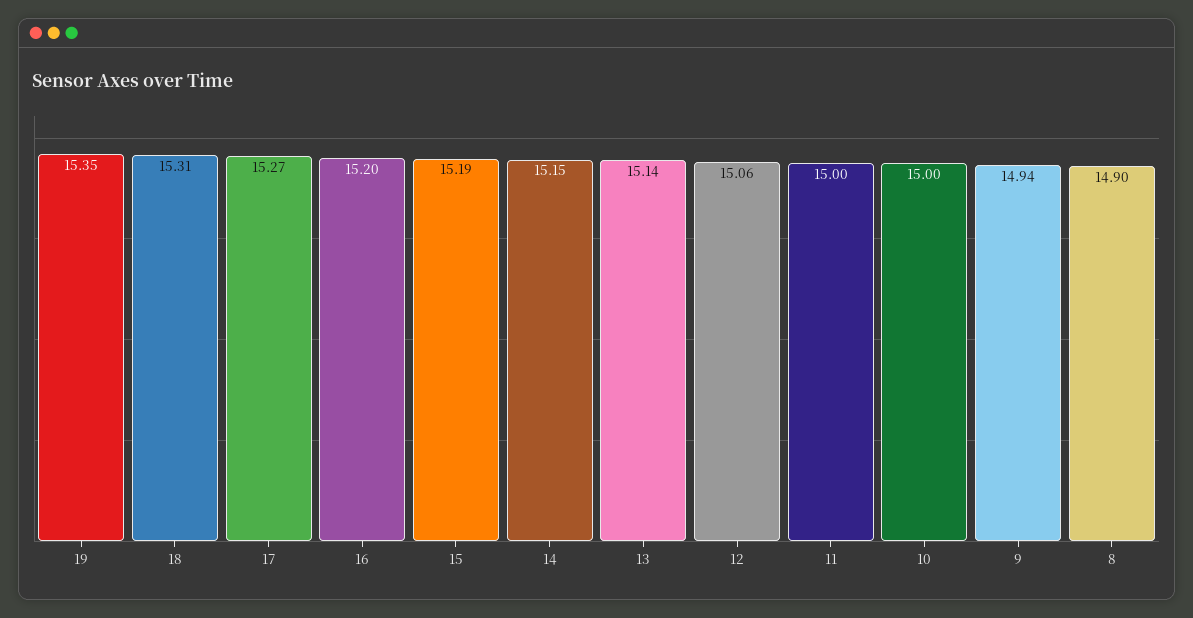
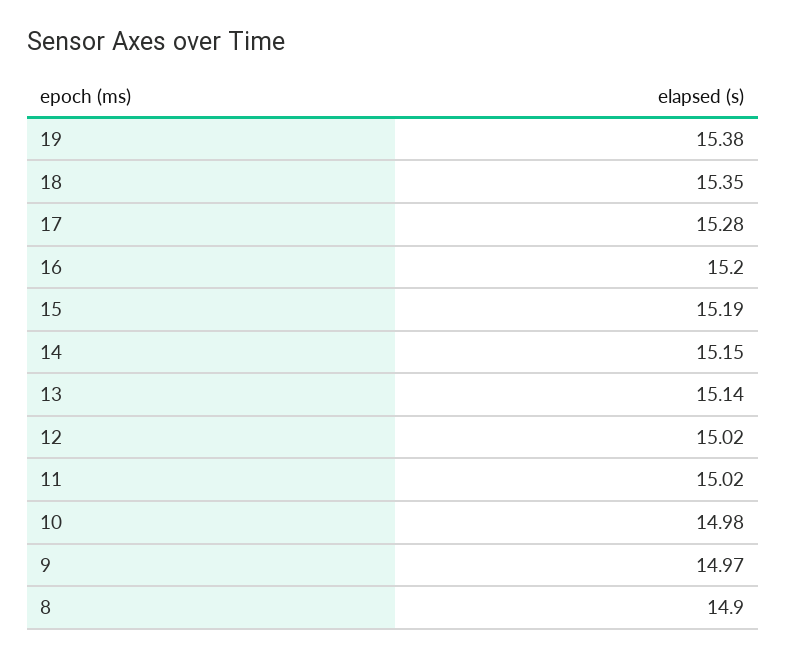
  {
-   "19": 15.35,
+   "19": 15.38,
-   "18": 15.31,
+   "18": 15.35,
-   "17": 15.27,
+   "17": 15.28,
    "16": 15.2,
    "15": 15.19,
    "14": 15.15,
    "13": 15.14,
-   "12": 15.06,
+   "12": 15.02,
-   "11": 15,
+   "11": 15.02,
-   "10": 15,
+   "10": 14.98,
-   "9": 14.94,
+   "9": 14.97,
    "8": 14.9
  }

